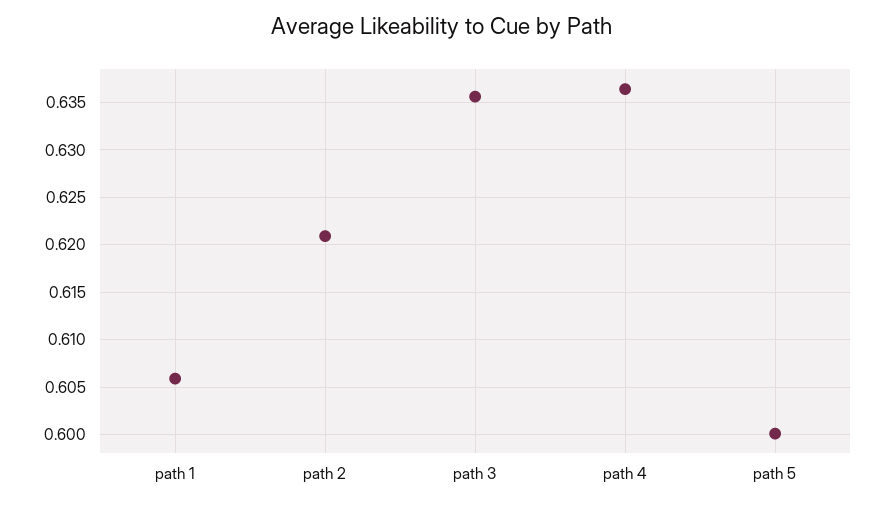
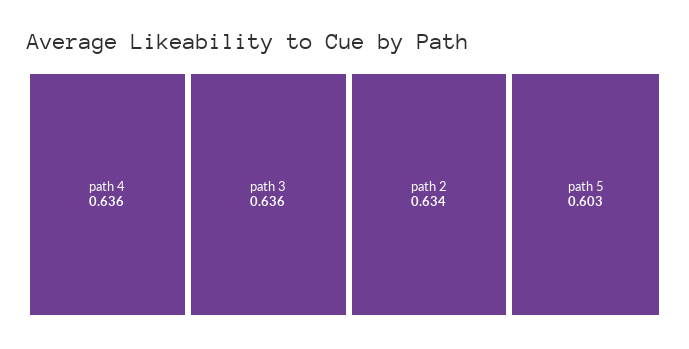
  {
-   "path 1": 0.606,
-   "path 2": 0.621,
+   "path 2": 0.634,
    "path 3": 0.636,
    "path 4": 0.636,
-   "path 5": 0.6
+   "path 5": 0.603
  }

